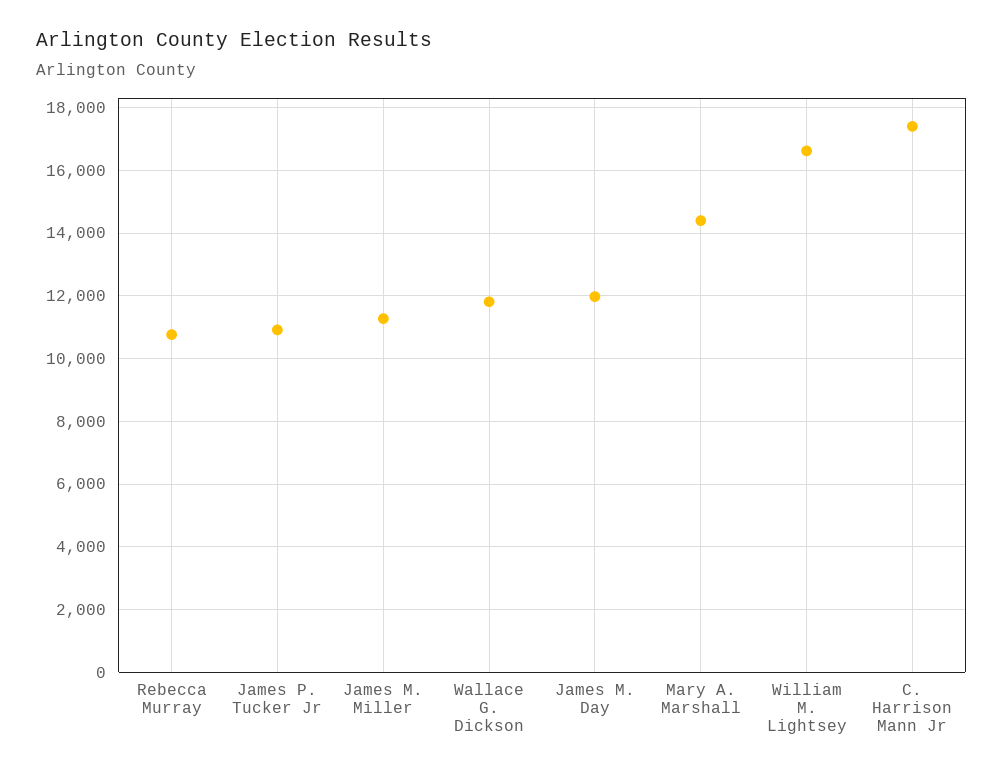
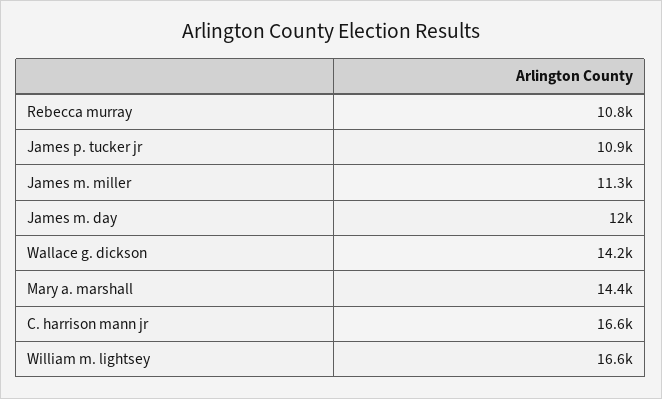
  {
    "Rebecca Murray": 10800,
    "James P. Tucker Jr": 10900,
    "James M. Miller": 11300,
-   "Wallace G. Dickson": 11800,
+   "Wallace G. Dickson": 14200,
    "James M. Day": 12000,
    "Mary A. Marshall": 14400,
    "William M. Lightsey": 16600,
-   "C. Harrison Mann Jr": 17400
+   "C. Harrison Mann Jr": 16600
  }

